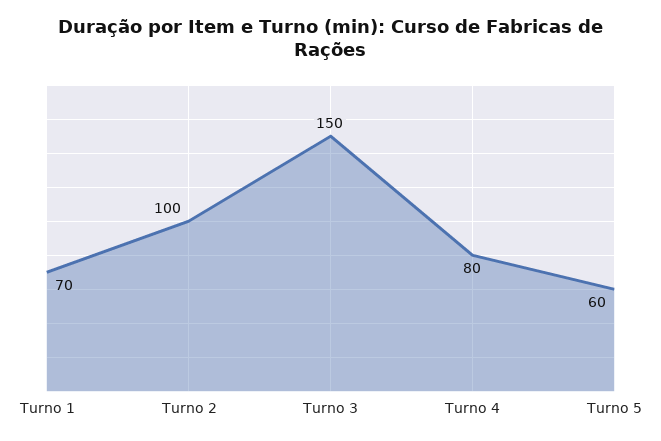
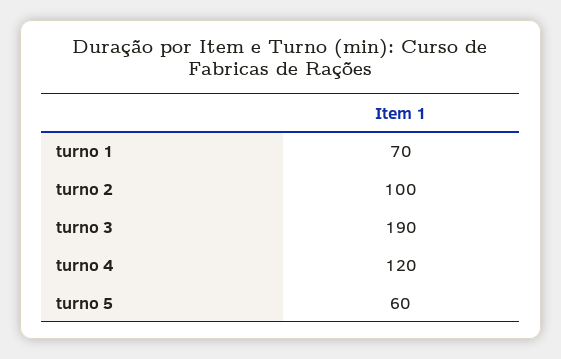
  {
    "Turno 1": 70,
    "Turno 2": 100,
-   "Turno 3": 150,
+   "Turno 3": 190,
-   "Turno 4": 80,
+   "Turno 4": 120,
    "Turno 5": 60
  }

